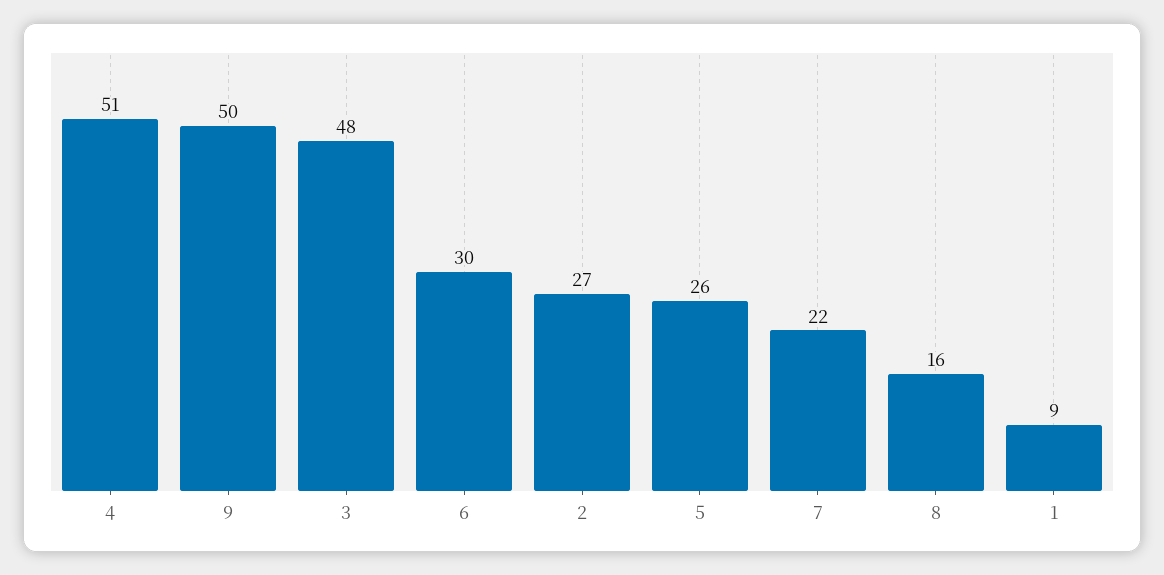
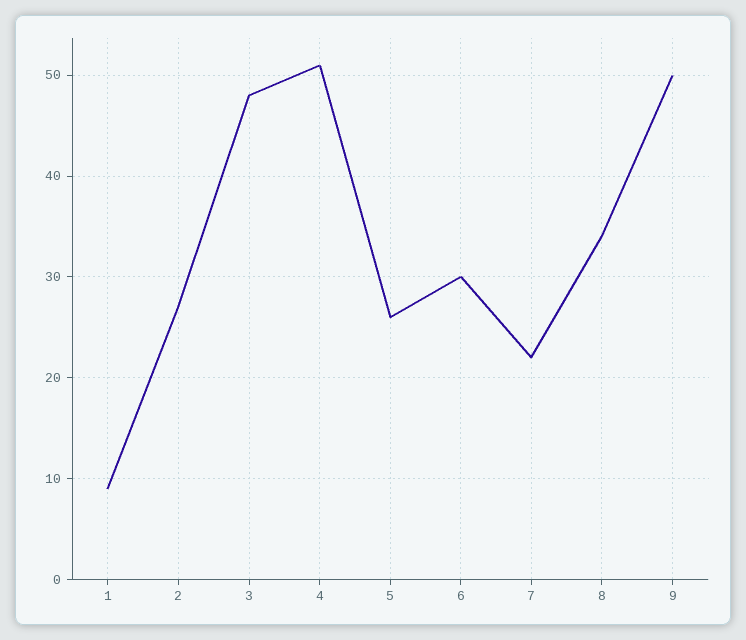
  {
    "4": 51,
    "9": 50,
    "3": 48,
    "6": 30,
    "2": 27,
    "5": 26,
    "7": 22,
-   "8": 16,
+   "8": 34,
    "1": 9
  }

